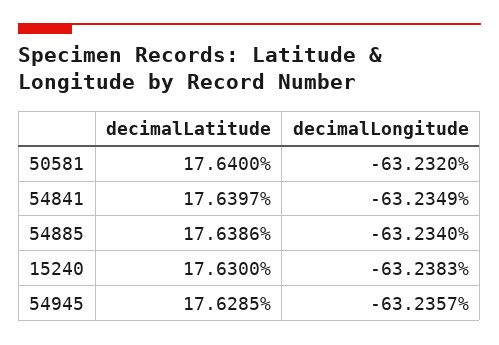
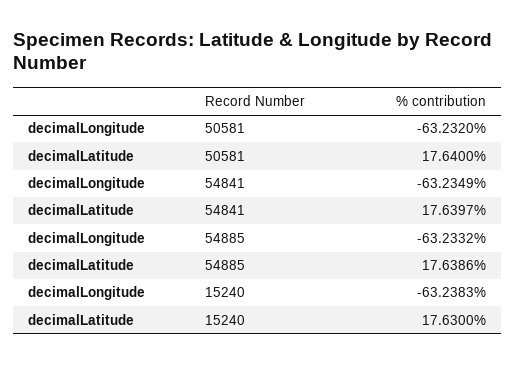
  {
    "decimalLatitude": {
      "50581": 17.64,
      "54841": 17.6397,
      "54885": 17.6386,
-     "15240": 17.63,
+     "15240": 17.63
-     "54945": 17.6285
    },
    "decimalLongitude": {
      "50581": -63.232,
      "54841": -63.2349,
-     "54885": -63.234,
+     "54885": -63.2332,
-     "15240": -63.2383,
+     "15240": -63.2383
-     "54945": -63.2357
    }
  }

